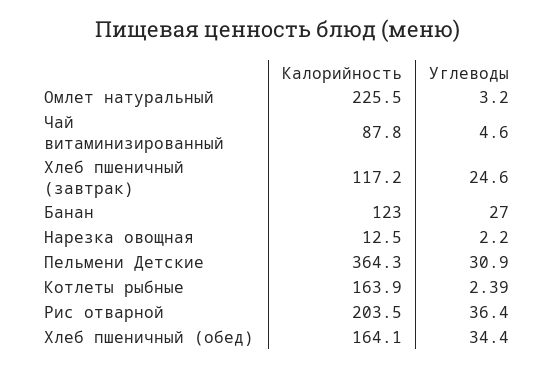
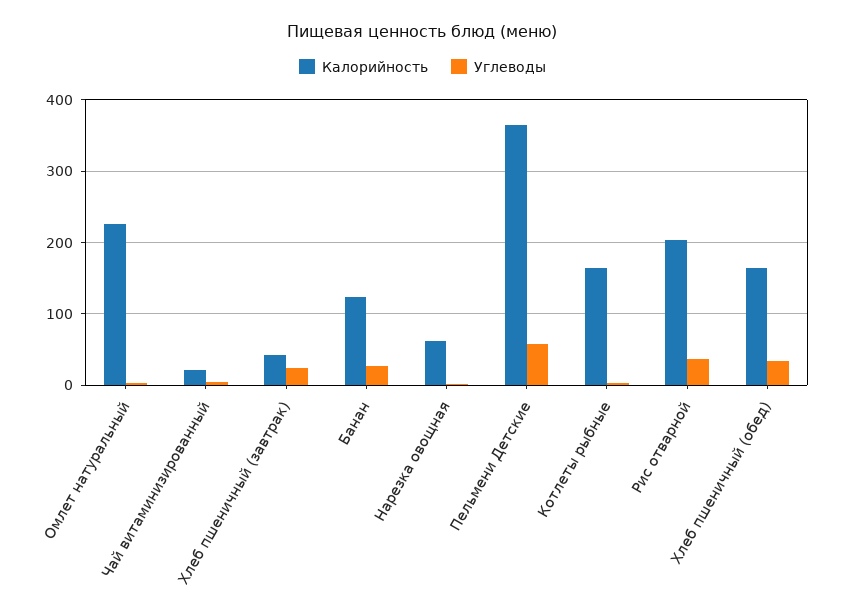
  {
    "Калорийность": {
      "Омлет натуральный": 225.5,
-     "Чай витаминизированный": 87.8,
+     "Чай витаминизированный": 20,
-     "Хлеб пшеничный (завтрак)": 117.2,
+     "Хлеб пшеничный (завтрак)": 40,
      "Банан": 123,
-     "Нарезка овощная": 12.5,
+     "Нарезка овощная": 60,
      "Пельмени Детские": 364.3,
      "Котлеты рыбные": 163.9,
      "Рис отварной": 203.5,
      "Хлеб пшеничный (обед)": 164.1
    },
    "Углеводы": {
      "Омлет натуральный": 3.2,
      "Чай витаминизированный": 4.6,
      "Хлеб пшеничный (завтрак)": 24.6,
      "Банан": 27,
      "Нарезка овощная": 2.2,
-     "Пельмени Детские": 30.9,
+     "Пельмени Детские": 60,
      "Котлеты рыбные": 2.39,
      "Рис отварной": 36.4,
      "Хлеб пшеничный (обед)": 34.4
    }
  }

